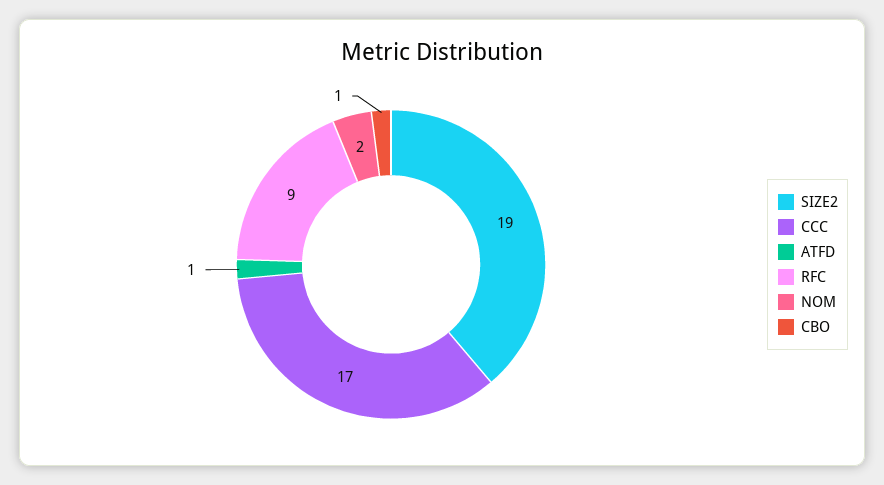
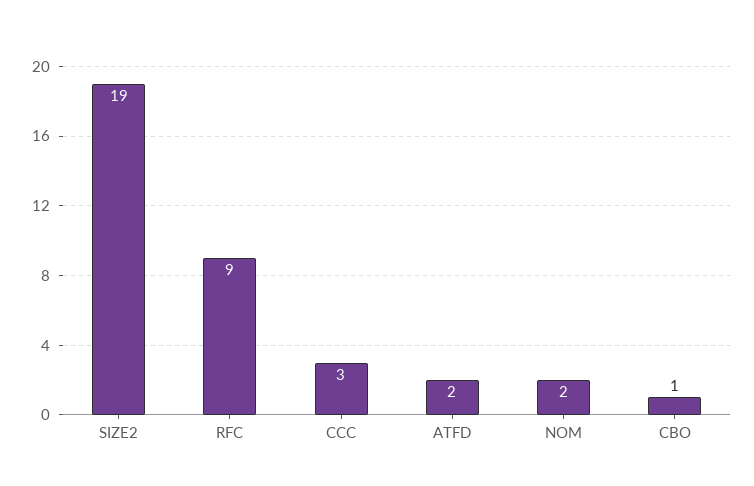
  {
    "SIZE2": 19,
-   "CCC": 17,
+   "CCC": 3,
-   "ATFD": 1,
+   "ATFD": 2,
    "RFC": 9,
    "NOM": 2,
    "CBO": 1
  }

